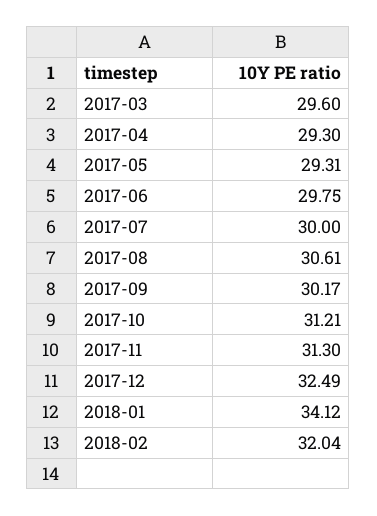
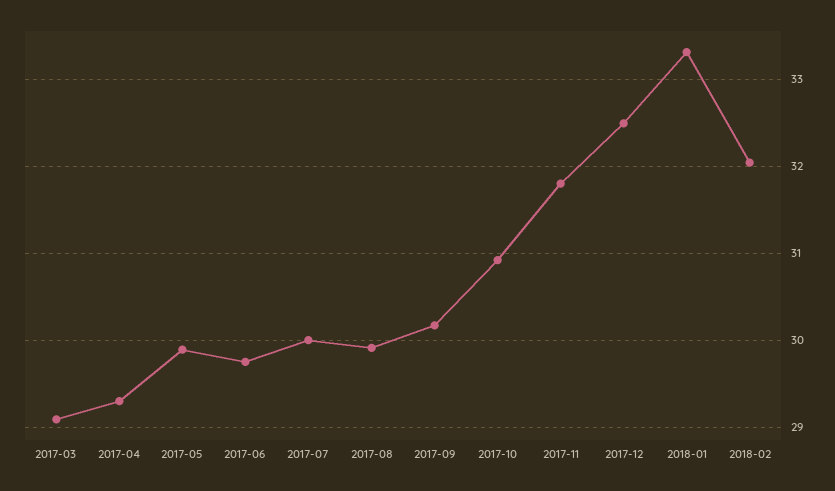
  {
-   "2017-03": 29.6,
+   "2017-03": 29.1,
    "2017-04": 29.3,
-   "2017-05": 29.31,
+   "2017-05": 29.9,
    "2017-06": 29.75,
    "2017-07": 30,
-   "2017-08": 30.61,
+   "2017-08": 29.9,
    "2017-09": 30.17,
-   "2017-10": 31.21,
+   "2017-10": 30.9,
-   "2017-11": 31.3,
+   "2017-11": 31.8,
    "2017-12": 32.49,
-   "2018-01": 34.12,
+   "2018-01": 33.3,
    "2018-02": 32.04
  }

